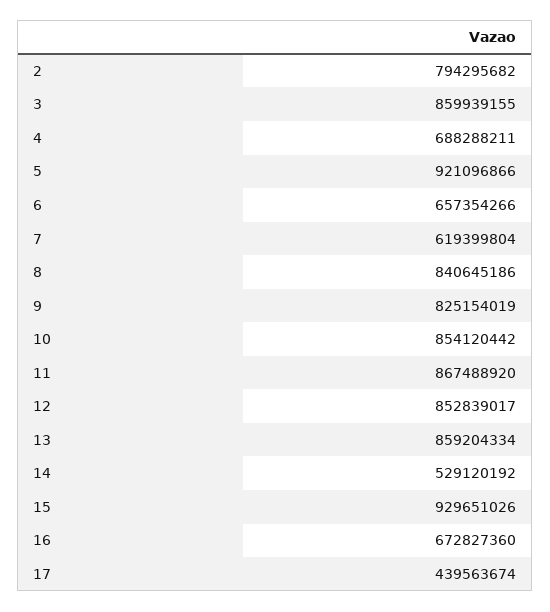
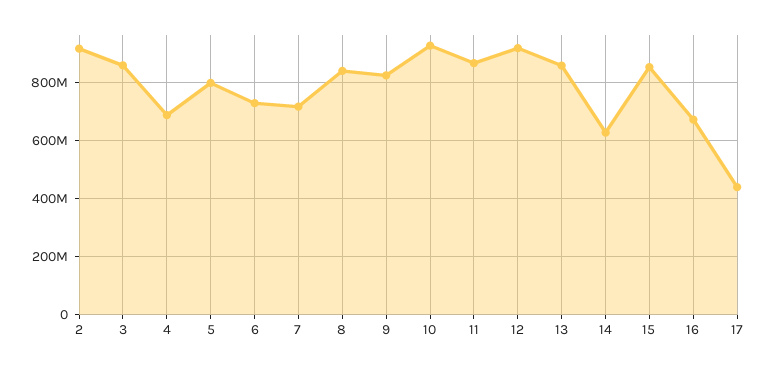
  {
-   "2": 794295682,
+   "2": 925000000,
    "3": 859939155,
    "4": 688288211,
-   "5": 921096866,
+   "5": 800000000,
-   "6": 657354266,
+   "6": 725000000,
-   "7": 619399804,
+   "7": 725000000,
    "8": 840645186,
    "9": 825154019,
-   "10": 854120442,
+   "10": 925000000,
    "11": 867488920,
-   "12": 852839017,
+   "12": 925000000,
    "13": 859204334,
-   "14": 529120192,
+   "14": 625000000,
-   "15": 929651026,
+   "15": 850000000,
    "16": 672827360,
    "17": 439563674
  }

